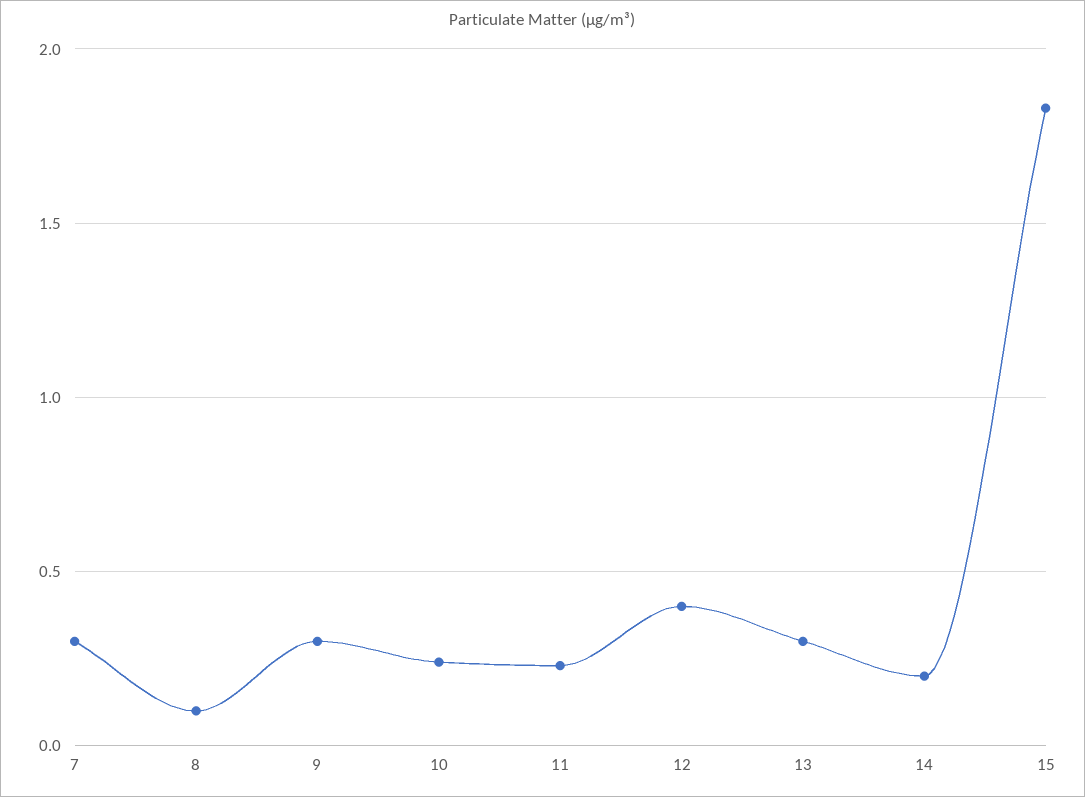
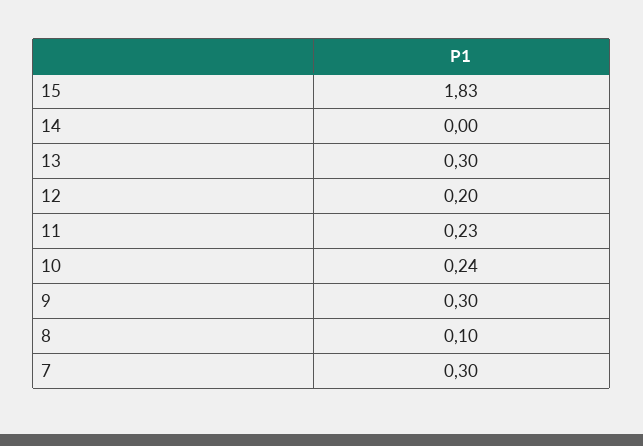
  {
    "7": 0.3,
    "8": 0.1,
    "9": 0.3,
    "10": 0.24,
    "11": 0.23,
-   "12": 0.4,
+   "12": 0.2,
    "13": 0.3,
-   "14": 0.2,
+   "14": 0,
    "15": 1.83
  }

